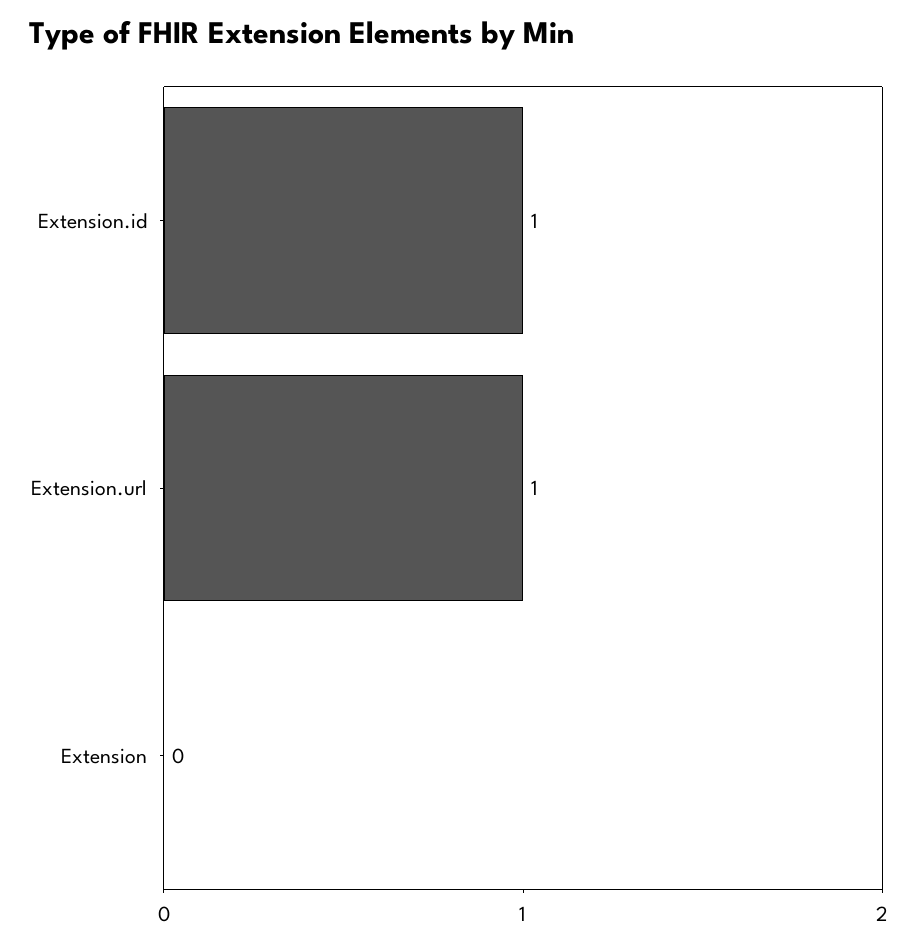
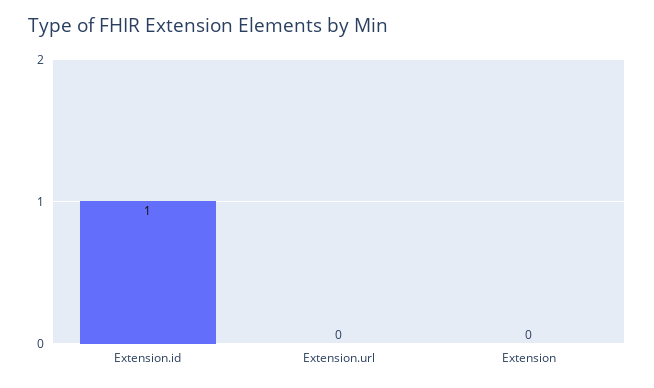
  {
    "Extension.id": 1,
-   "Extension.url": 1,
+   "Extension.url": 0,
    "Extension": 0
  }

